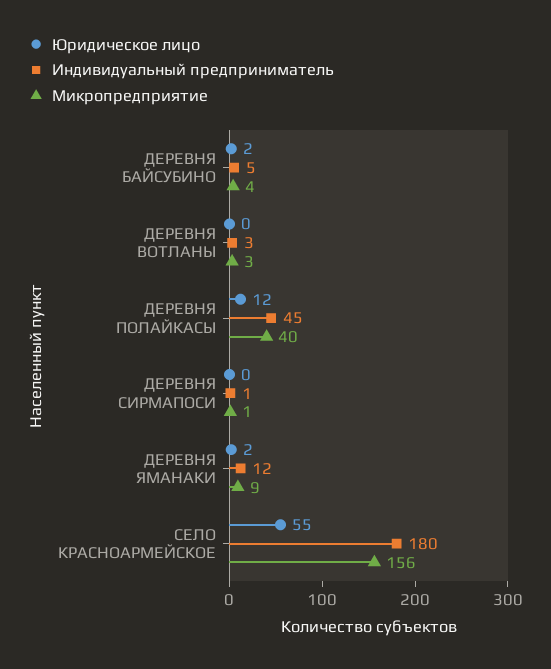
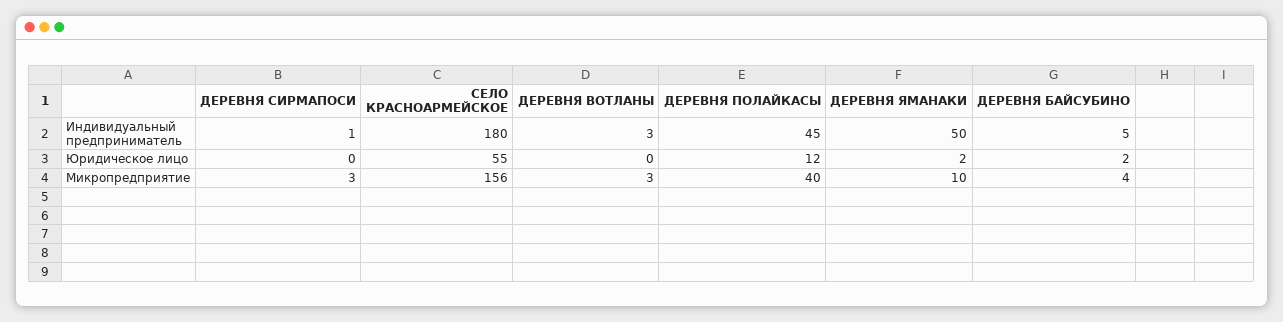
  {
    "Юридическое лицо": {
      "ДЕРЕВНЯ БАЙСУБИНО": 2,
      "ДЕРЕВНЯ ВОТЛАНЫ": 0,
      "ДЕРЕВНЯ ПОЛАЙКАСЫ": 12,
      "ДЕРЕВНЯ СИРМАПОСИ": 0,
      "ДЕРЕВНЯ ЯМАНАКИ": 2,
      "СЕЛО КРАСНОАРМЕЙСКОЕ": 55
    },
    "Индивидуальный предприниматель": {
      "ДЕРЕВНЯ БАЙСУБИНО": 5,
      "ДЕРЕВНЯ ВОТЛАНЫ": 3,
      "ДЕРЕВНЯ ПОЛАЙКАСЫ": 45,
      "ДЕРЕВНЯ СИРМАПОСИ": 1,
-     "ДЕРЕВНЯ ЯМАНАКИ": 12,
+     "ДЕРЕВНЯ ЯМАНАКИ": 50,
      "СЕЛО КРАСНОАРМЕЙСКОЕ": 180
    },
    "Микропредприятие": {
      "ДЕРЕВНЯ БАЙСУБИНО": 4,
      "ДЕРЕВНЯ ВОТЛАНЫ": 3,
      "ДЕРЕВНЯ ПОЛАЙКАСЫ": 40,
-     "ДЕРЕВНЯ СИРМАПОСИ": 1,
+     "ДЕРЕВНЯ СИРМАПОСИ": 3,
-     "ДЕРЕВНЯ ЯМАНАКИ": 9,
+     "ДЕРЕВНЯ ЯМАНАКИ": 10,
      "СЕЛО КРАСНОАРМЕЙСКОЕ": 156
    }
  }

